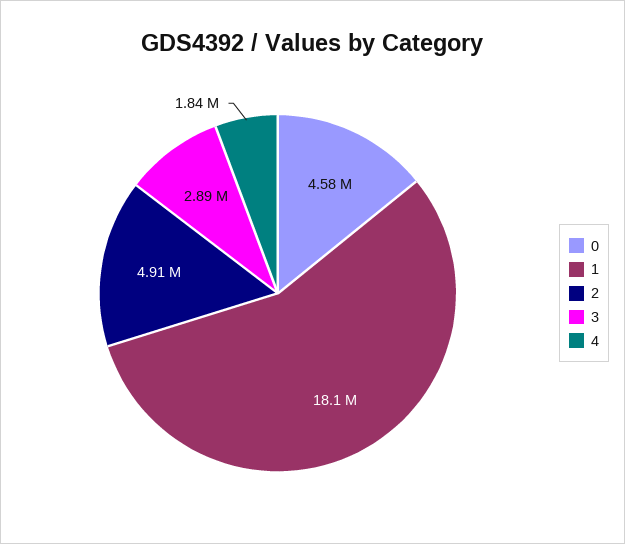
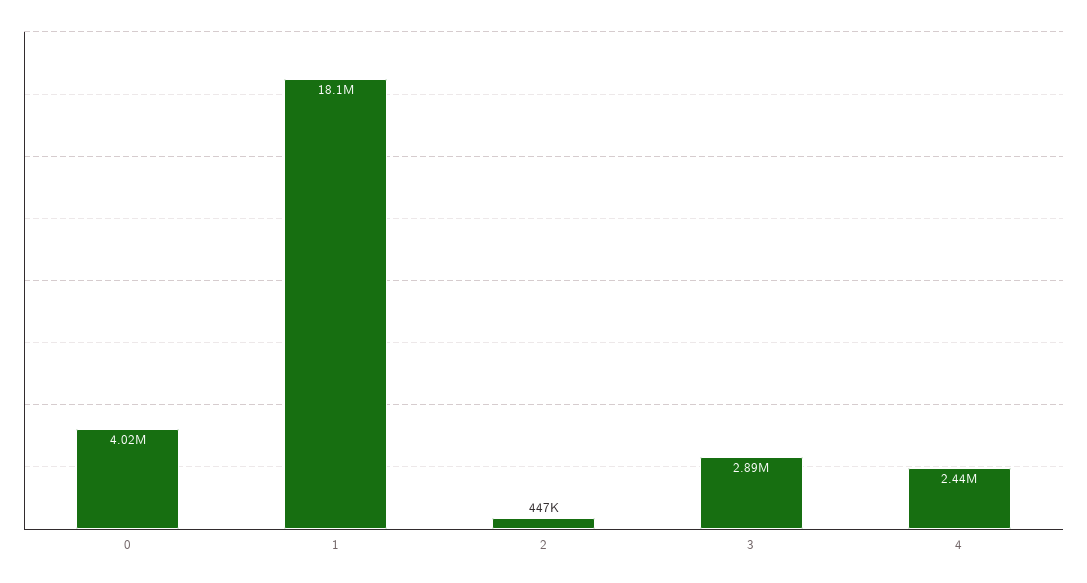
  {
-   "0": 4580000,
+   "0": 4020000,
    "1": 18100000,
-   "2": 4910000,
+   "2": 447000,
    "3": 2890000,
-   "4": 1840000
+   "4": 2440000
  }

